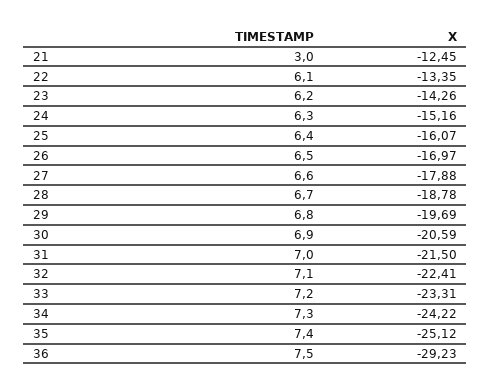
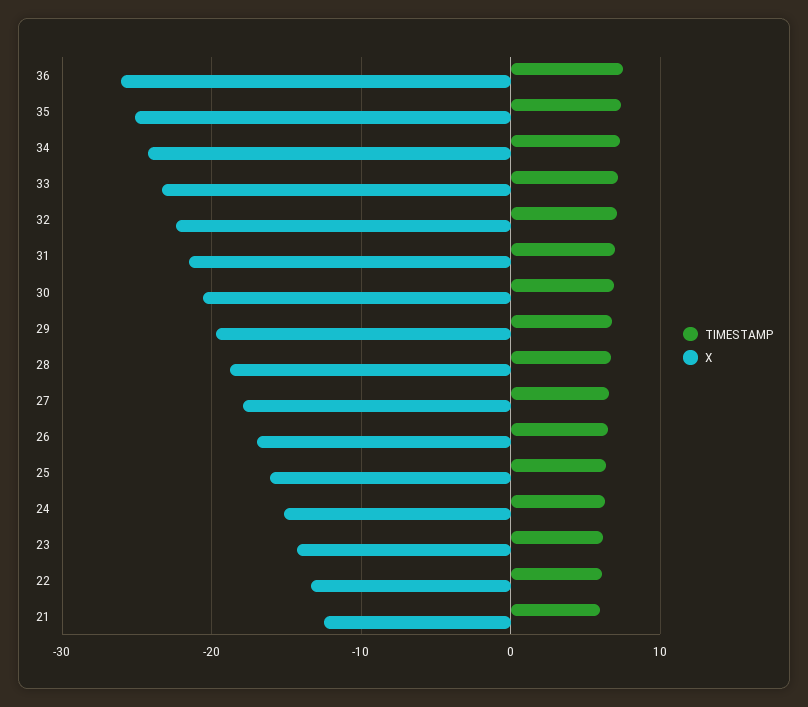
  {
    "TIMESTAMP": {
-     "21": 3,
+     "21": 6,
      "22": 6.1,
      "23": 6.2,
      "24": 6.3,
      "25": 6.4,
      "26": 6.5,
      "27": 6.6,
      "28": 6.7,
      "29": 6.8,
      "30": 6.9,
      "31": 7,
      "32": 7.1,
      "33": 7.2,
      "34": 7.3,
      "35": 7.4,
      "36": 7.5
    },
    "X": {
      "21": -12.45,
      "22": -13.35,
      "23": -14.26,
      "24": -15.16,
      "25": -16.07,
      "26": -16.97,
      "27": -17.88,
      "28": -18.78,
      "29": -19.69,
      "30": -20.59,
      "31": -21.5,
      "32": -22.41,
      "33": -23.31,
      "34": -24.22,
      "35": -25.12,
-     "36": -29.23
+     "36": -26
    }
  }

